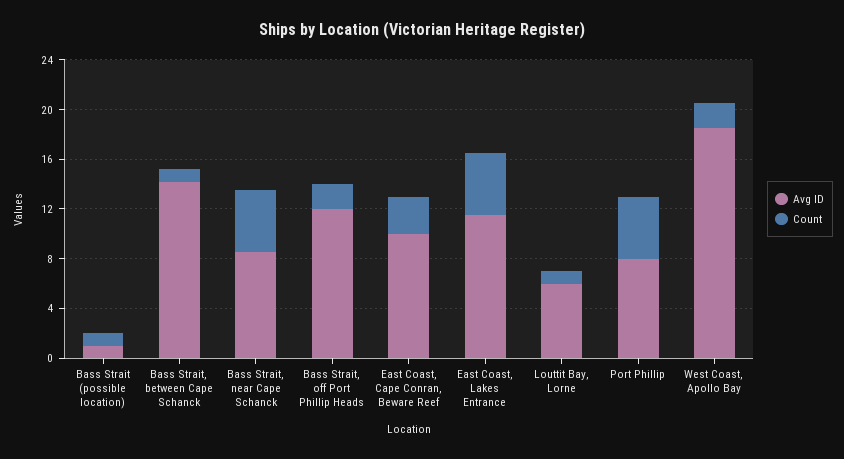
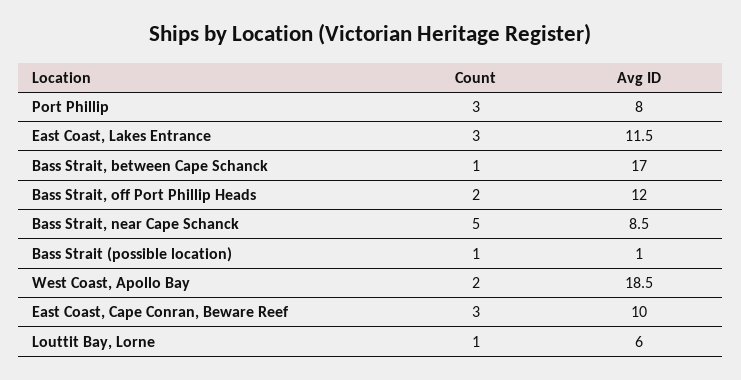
  {
    "Avg ID": {
      "Bass Strait (possible location)": 1,
-     "Bass Strait, between Cape Schanck": 14,
+     "Bass Strait, between Cape Schanck": 17,
      "Bass Strait, near Cape Schanck": 8.5,
      "Bass Strait, off Port Phillip Heads": 12,
      "East Coast, Cape Conran, Beware Reef": 10,
      "East Coast, Lakes Entrance": 11.5,
      "Louttit Bay, Lorne": 6,
      "Port Phillip": 8,
      "West Coast, Apollo Bay": 18.5
    },
    "Count": {
      "Bass Strait (possible location)": 1,
      "Bass Strait, between Cape Schanck": 1,
      "Bass Strait, near Cape Schanck": 5,
      "Bass Strait, off Port Phillip Heads": 2,
      "East Coast, Cape Conran, Beware Reef": 3,
-     "East Coast, Lakes Entrance": 5,
+     "East Coast, Lakes Entrance": 3,
      "Louttit Bay, Lorne": 1,
-     "Port Phillip": 5,
+     "Port Phillip": 3,
      "West Coast, Apollo Bay": 2
    }
  }

